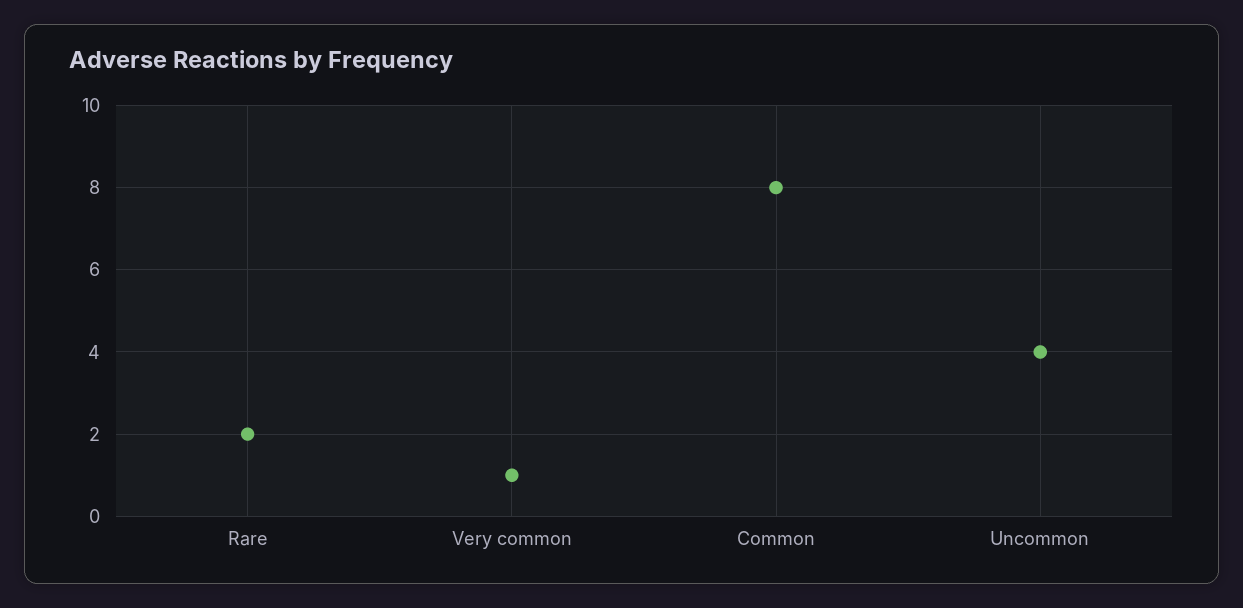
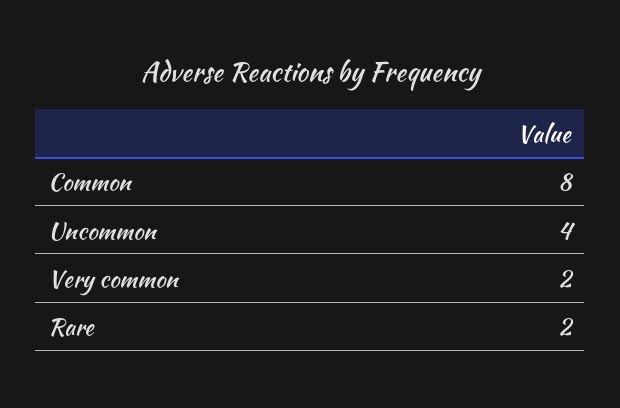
  {
    "Rare": 2,
-   "Very common": 1,
+   "Very common": 2,
    "Common": 8,
    "Uncommon": 4
  }

